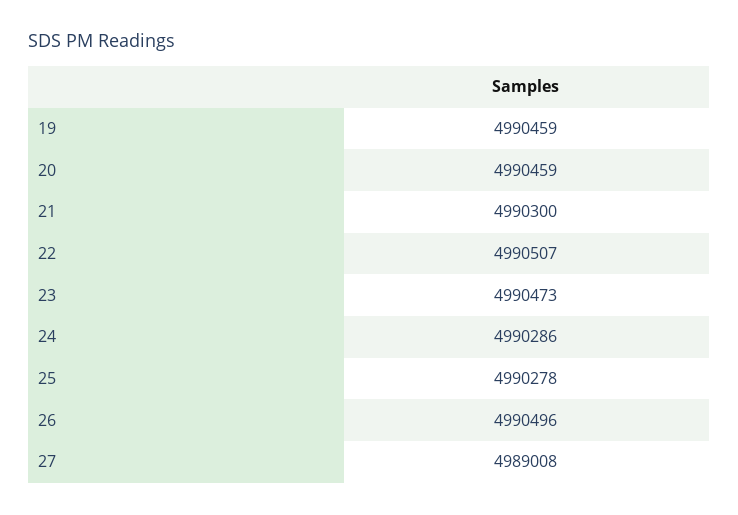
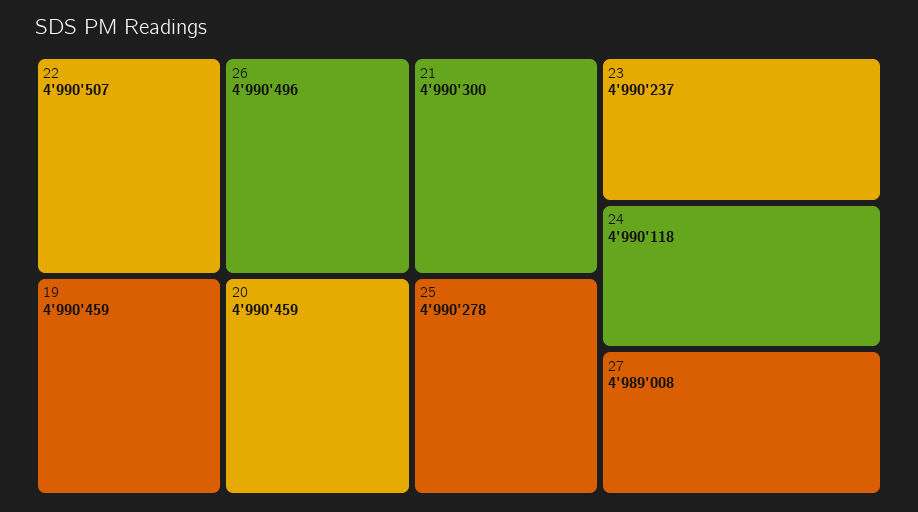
  {
    "19": 4990459,
    "20": 4990459,
    "21": 4990300,
    "22": 4990507,
-   "23": 4990473,
+   "23": 4990237,
-   "24": 4990286,
+   "24": 4990118,
    "25": 4990278,
    "26": 4990496,
    "27": 4989008
  }

